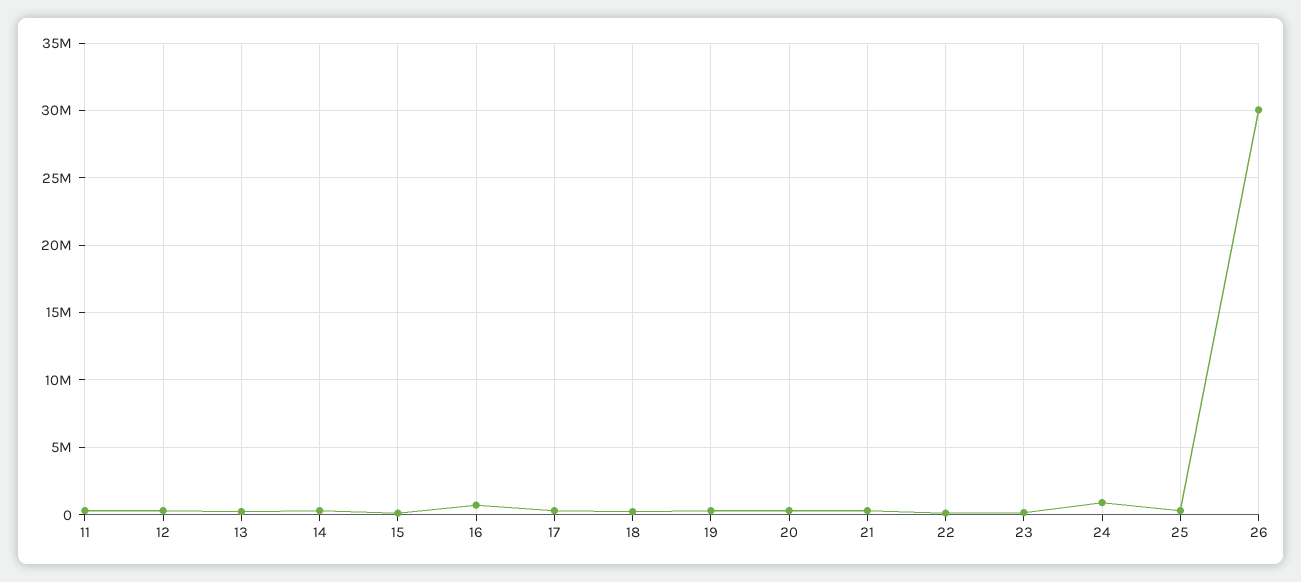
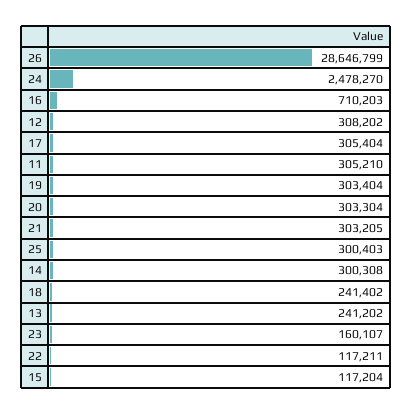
  {
    "11": 305210,
    "12": 308202,
    "13": 241202,
    "14": 300308,
    "15": 117204,
    "16": 710203,
    "17": 305404,
    "18": 241402,
    "19": 303404,
    "20": 303304,
    "21": 303205,
    "22": 117211,
    "23": 160107,
-   "24": 1000000,
+   "24": 2478270,
    "25": 300403,
-   "26": 30000000
+   "26": 28646799
  }

